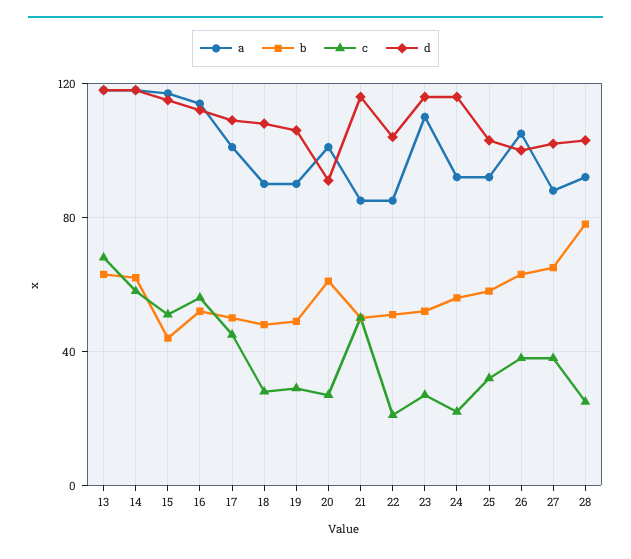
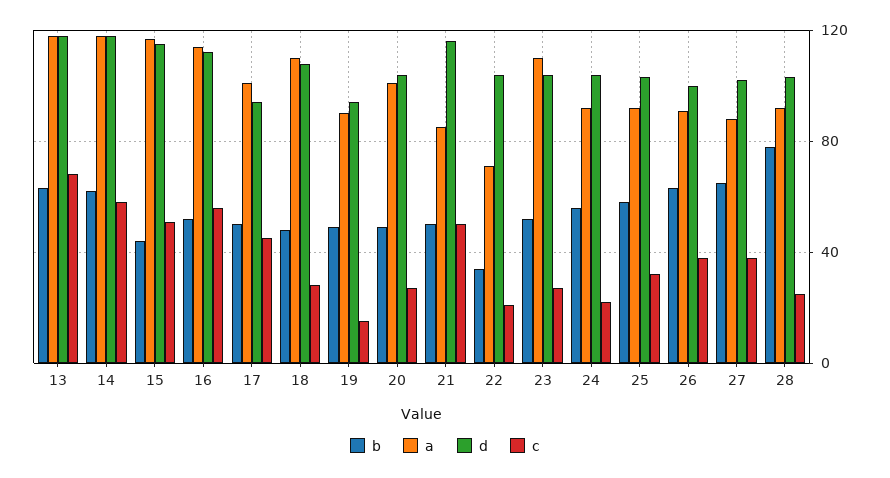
  {
    "a": {
      "13": 120,
      "14": 120,
      "15": 115,
      "16": 115,
      "17": 100,
-     "18": 90,
+     "18": 110,
      "19": 90,
      "20": 100,
      "21": 85,
-     "22": 85,
+     "22": 70,
      "23": 110,
      "24": 90,
      "25": 90,
-     "26": 105,
+     "26": 90,
      "27": 90,
      "28": 90
    },
    "b": {
      "13": 65,
      "14": 60,
      "15": 45,
      "16": 50,
      "17": 50,
      "18": 50,
      "19": 50,
-     "20": 60,
+     "20": 50,
      "21": 50,
-     "22": 50,
+     "22": 35,
      "23": 50,
      "24": 55,
      "25": 60,
      "26": 65,
      "27": 65,
      "28": 80
    },
    "c": {
      "13": 70,
      "14": 60,
      "15": 50,
      "16": 55,
      "17": 45,
      "18": 30,
-     "19": 30,
+     "19": 15,
      "20": 25,
      "21": 50,
      "22": 20,
      "23": 25,
      "24": 20,
      "25": 30,
      "26": 40,
      "27": 40,
      "28": 25
    },
    "d": {
      "13": 120,
      "14": 120,
      "15": 115,
      "16": 110,
-     "17": 110,
+     "17": 95,
      "18": 110,
-     "19": 105,
+     "19": 95,
-     "20": 90,
+     "20": 105,
      "21": 115,
      "22": 105,
-     "23": 115,
+     "23": 105,
-     "24": 115,
+     "24": 105,
      "25": 105,
      "26": 100,
      "27": 100,
      "28": 105
    }
  }

